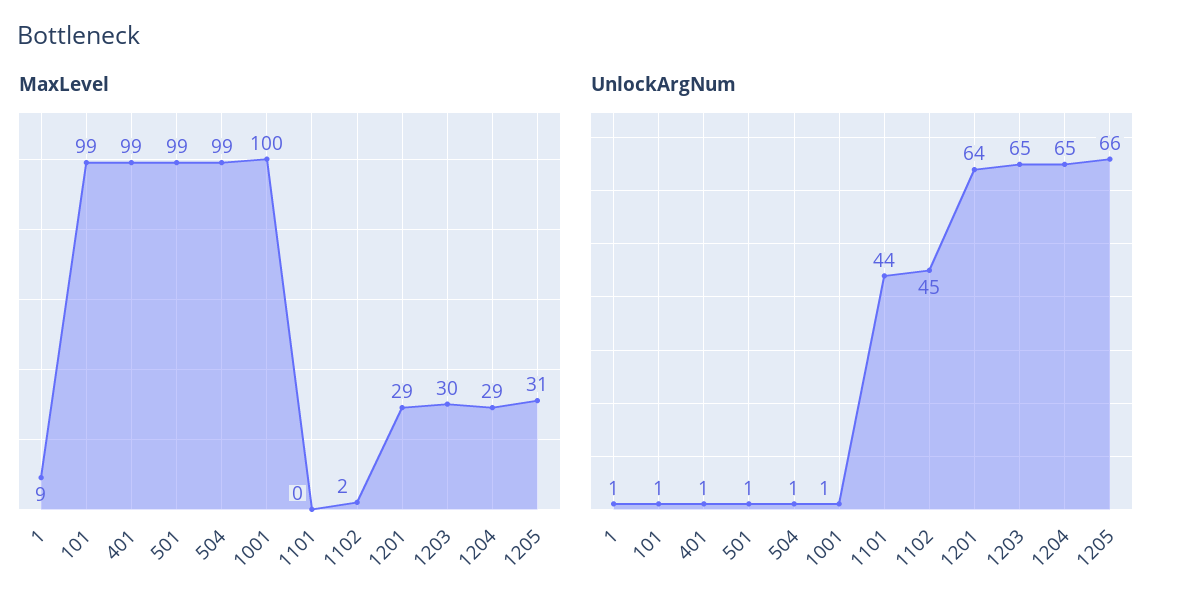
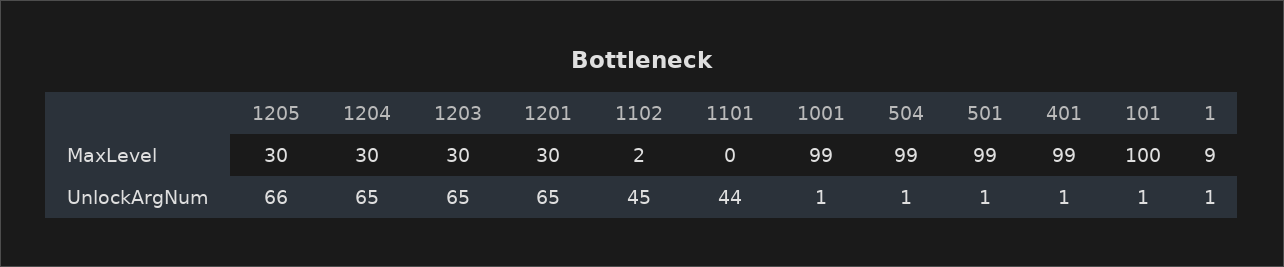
  {
    "MaxLevel": {
      "1": 9,
-     "101": 99,
+     "101": 100,
      "401": 99,
      "501": 99,
      "504": 99,
-     "1001": 100,
+     "1001": 99,
      "1101": 0,
      "1102": 2,
-     "1201": 29,
+     "1201": 30,
      "1203": 30,
-     "1204": 29,
+     "1204": 30,
-     "1205": 31
+     "1205": 30
    },
    "UnlockArgNum": {
      "1": 1,
      "101": 1,
      "401": 1,
      "501": 1,
      "504": 1,
      "1001": 1,
      "1101": 44,
      "1102": 45,
-     "1201": 64,
+     "1201": 65,
      "1203": 65,
      "1204": 65,
      "1205": 66
    }
  }

